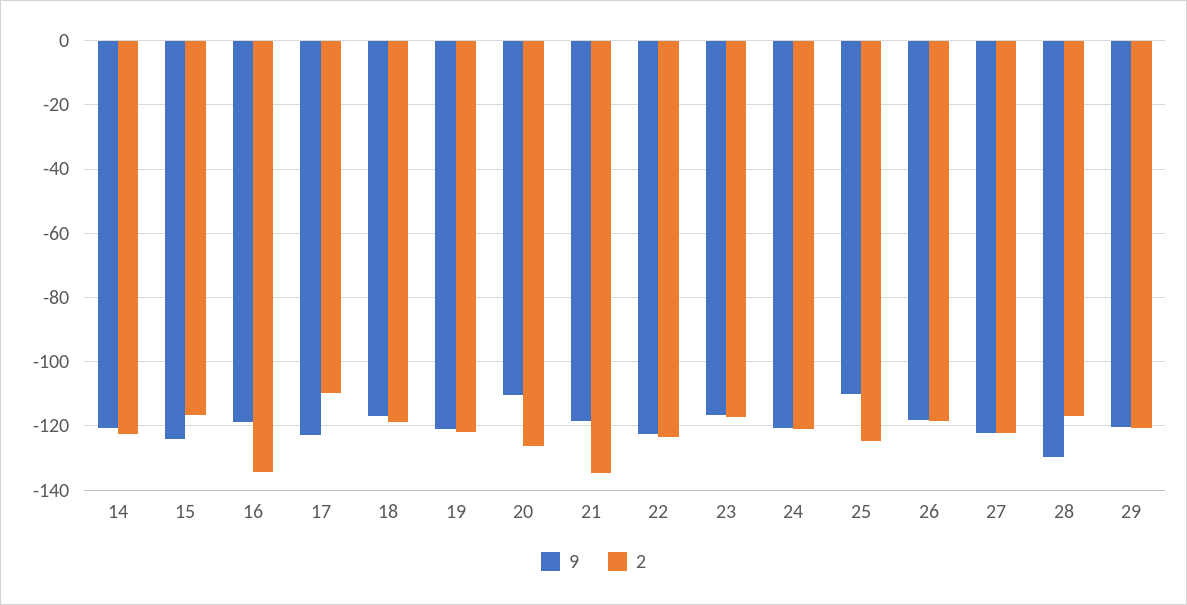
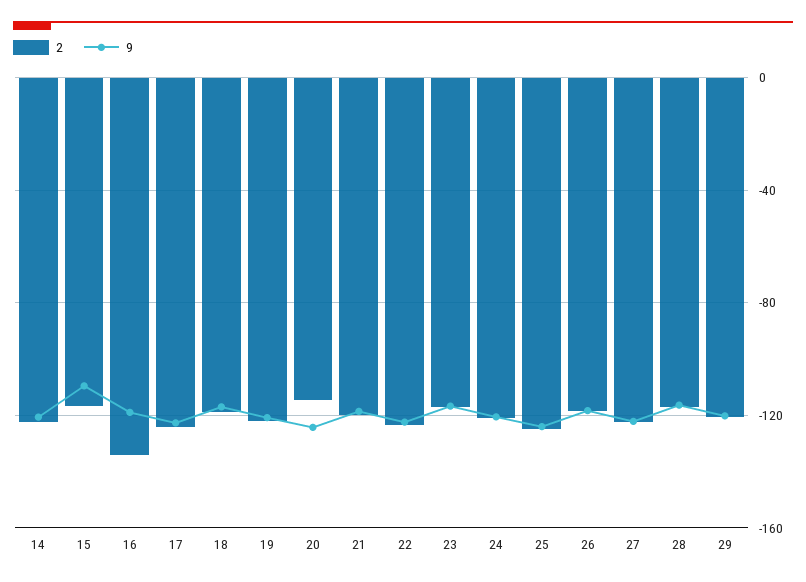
  {
    "9": {
      "14": -120,
-     "15": -124,
+     "15": -110,
      "16": -118,
      "17": -122,
      "18": -118,
      "19": -120,
-     "20": -110,
+     "20": -125,
      "21": -118,
      "22": -122,
      "23": -116,
      "24": -120,
-     "25": -110,
+     "25": -125,
      "26": -118,
      "27": -122,
-     "28": -130,
+     "28": -115,
      "29": -120
    },
    "2": {
      "14": -122,
      "15": -116,
      "16": -134,
-     "17": -110,
+     "17": -125,
      "18": -118,
      "19": -122,
-     "20": -126,
+     "20": -115,
-     "21": -134,
+     "21": -120,
      "22": -124,
      "23": -118,
      "24": -122,
      "25": -124,
      "26": -118,
      "27": -122,
      "28": -116,
      "29": -120
    }
  }

